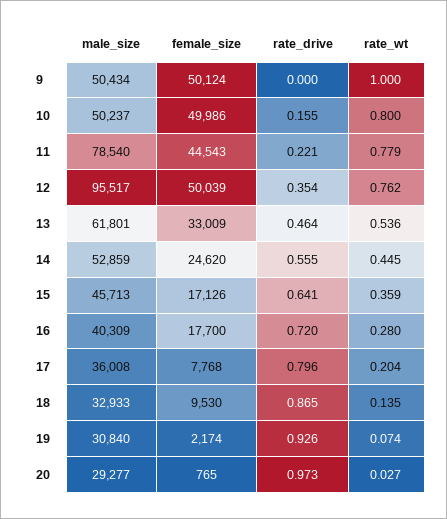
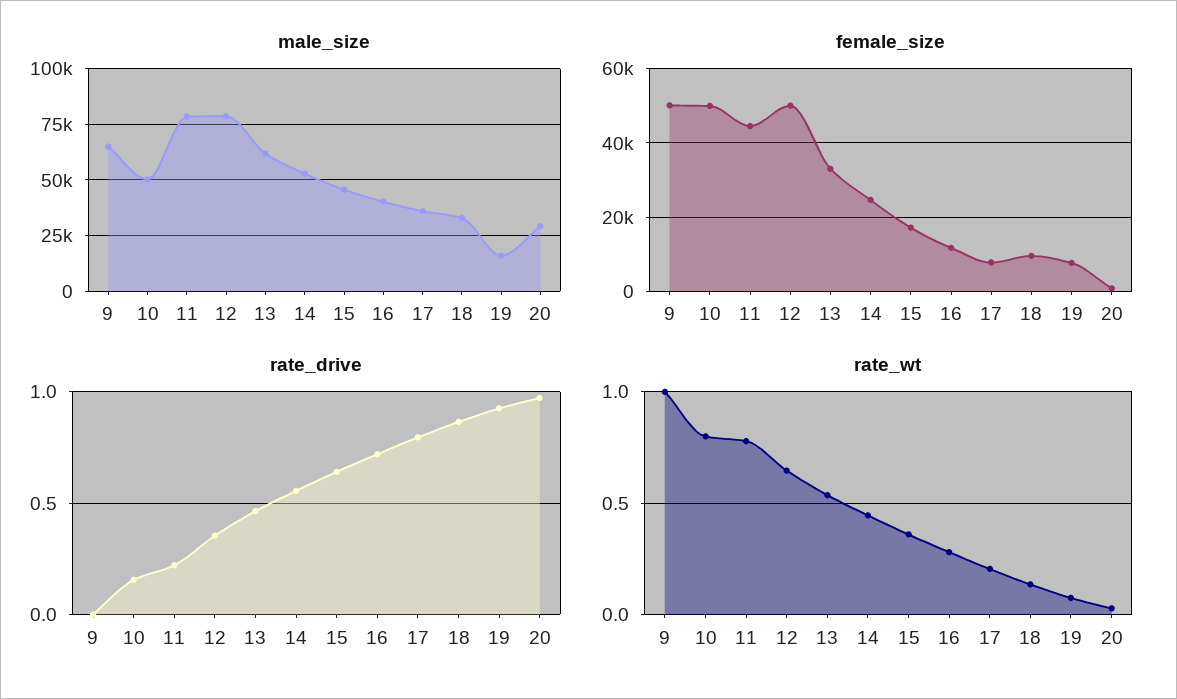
  {
    "male_size": {
-     "9": 50434,
+     "9": 65000,
      "10": 50237,
      "11": 78540,
-     "12": 95517,
+     "12": 80000,
      "13": 61801,
      "14": 52859,
      "15": 45713,
      "16": 40309,
      "17": 36008,
      "18": 32933,
-     "19": 30840,
+     "19": 15000,
      "20": 29277
    },
    "female_size": {
      "9": 50124,
      "10": 49986,
      "11": 44543,
      "12": 50039,
      "13": 33009,
      "14": 24620,
      "15": 17126,
-     "16": 17700,
+     "16": 12000,
      "17": 7768,
      "18": 9530,
-     "19": 2174,
+     "19": 8000,
      "20": 765
    },
    "rate_drive": {
      "9": 0,
      "10": 0.155,
      "11": 0.221,
      "12": 0.354,
      "13": 0.464,
      "14": 0.555,
      "15": 0.641,
      "16": 0.72,
      "17": 0.796,
      "18": 0.865,
      "19": 0.926,
      "20": 0.973
    },
    "rate_wt": {
      "9": 1,
      "10": 0.8,
      "11": 0.779,
-     "12": 0.762,
+     "12": 0.65,
      "13": 0.536,
      "14": 0.445,
      "15": 0.359,
      "16": 0.28,
      "17": 0.204,
      "18": 0.135,
      "19": 0.074,
      "20": 0.027
    }
  }

